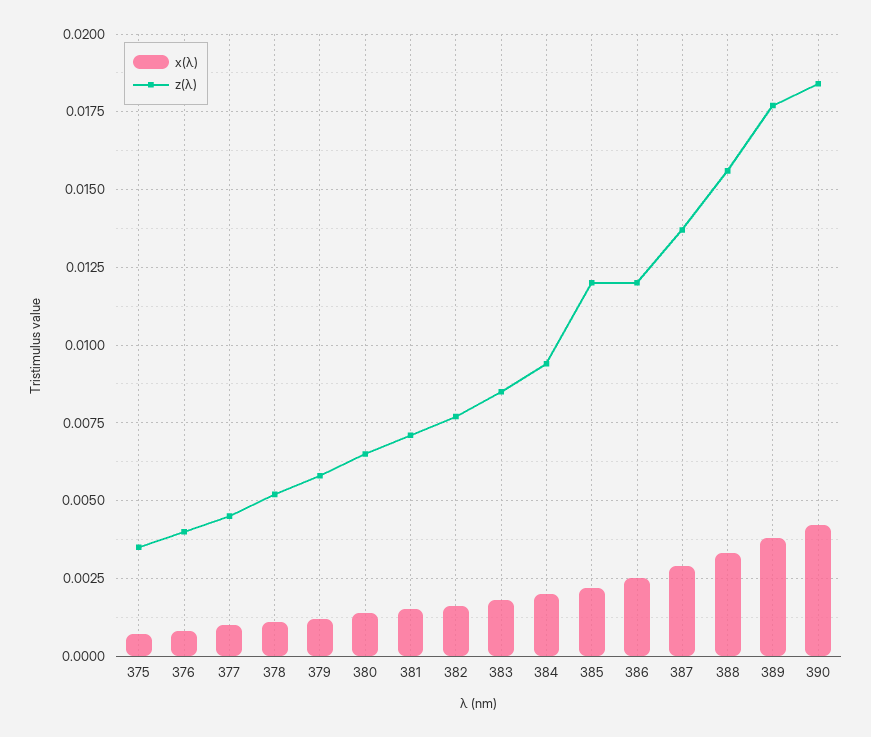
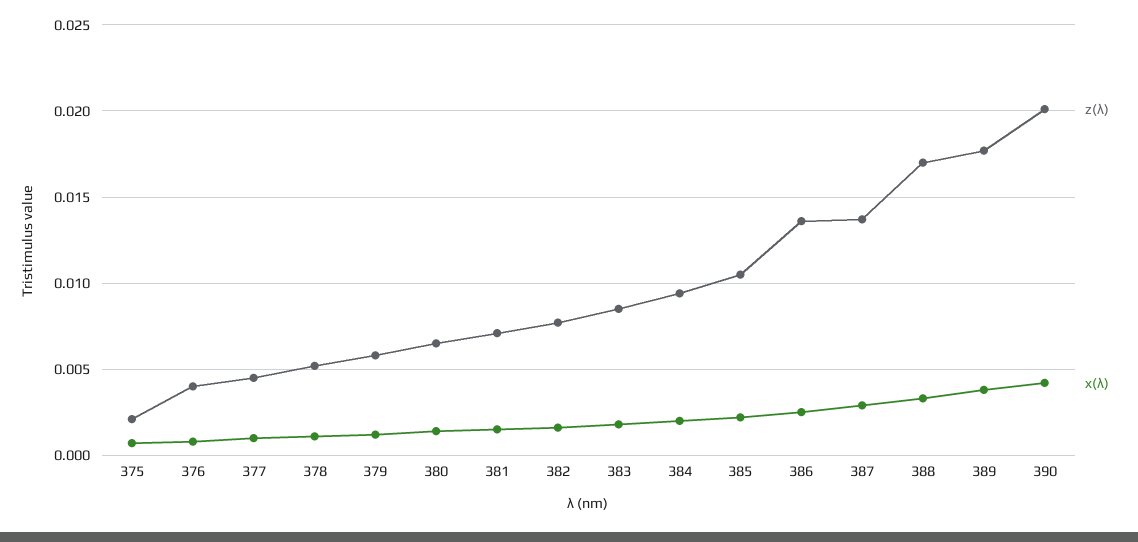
  {
    "x(λ)": {
      "375": 0.0005,
      "376": 0.001,
      "377": 0.001,
      "378": 0.001,
      "379": 0.001,
      "380": 0.0015,
      "381": 0.0015,
      "382": 0.0015,
      "383": 0.002,
      "384": 0.002,
      "385": 0.002,
      "386": 0.0025,
      "387": 0.003,
      "388": 0.0035,
      "389": 0.004,
      "390": 0.004
    },
    "z(λ)": {
-     "375": 0.0035,
+     "375": 0.002,
      "376": 0.004,
      "377": 0.0045,
      "378": 0.005,
      "379": 0.006,
      "380": 0.0065,
      "381": 0.007,
      "382": 0.0075,
      "383": 0.0085,
      "384": 0.0095,
-     "385": 0.012,
+     "385": 0.0105,
-     "386": 0.012,
+     "386": 0.0135,
      "387": 0.0135,
-     "388": 0.0155,
+     "388": 0.017,
      "389": 0.0175,
-     "390": 0.0185
+     "390": 0.02
    }
  }

